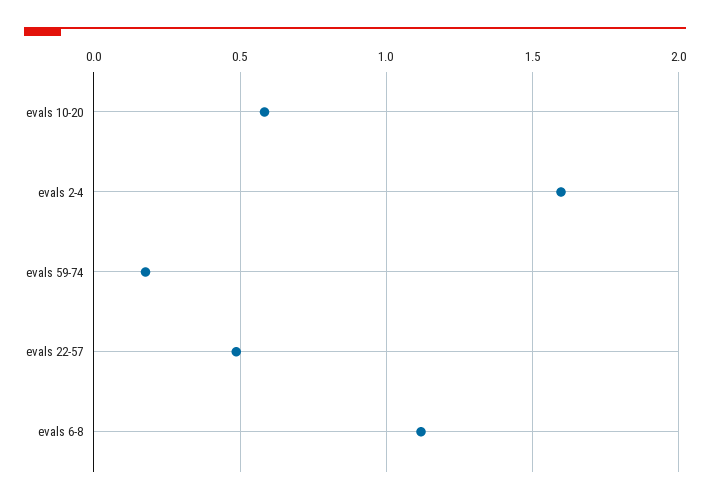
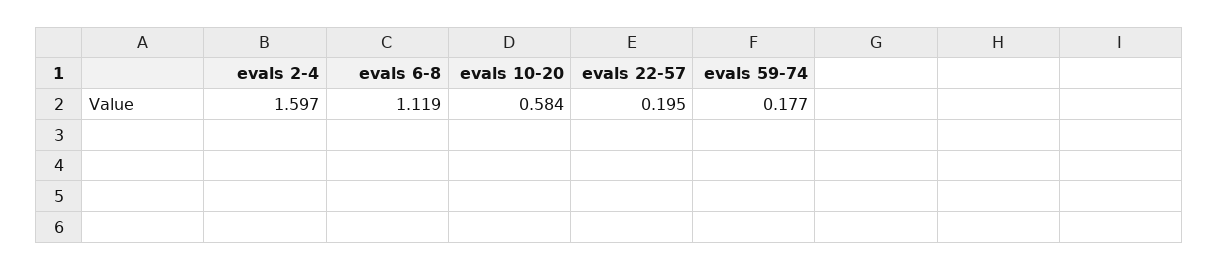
  {
    "evals 10-20": 0.584,
    "evals 2-4": 1.597,
    "evals 59-74": 0.177,
-   "evals 22-57": 0.5,
+   "evals 22-57": 0.195,
    "evals 6-8": 1.119
  }

